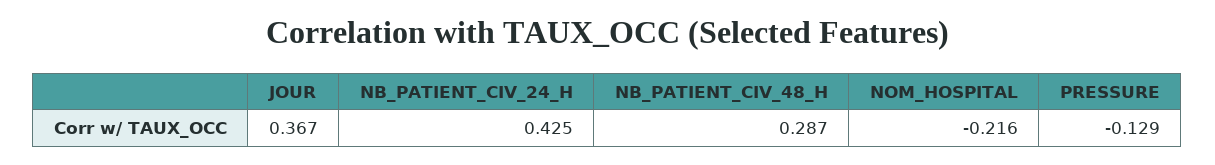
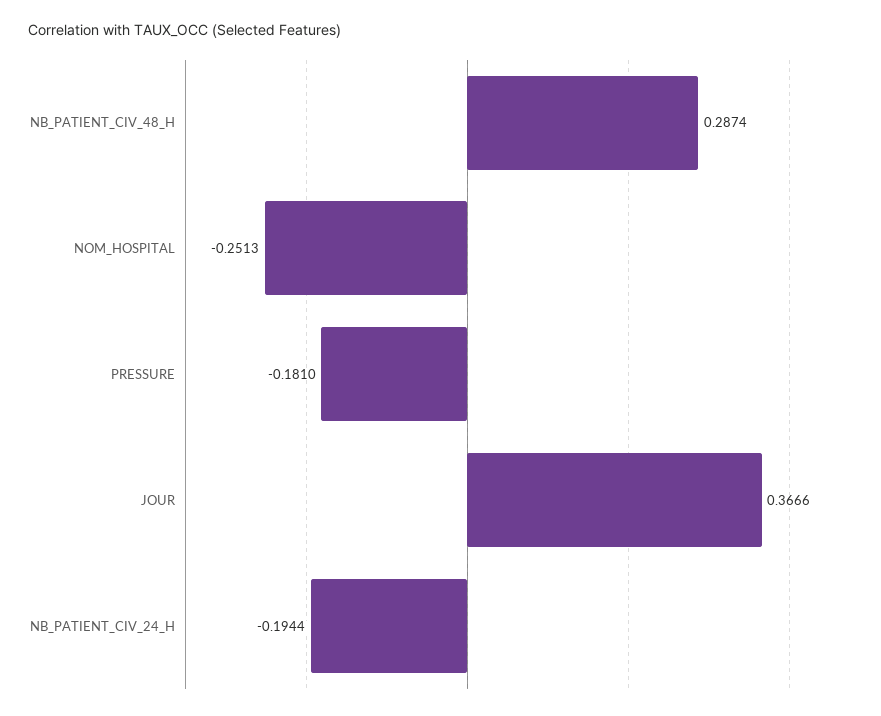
  {
    "JOUR": 0.3666,
-   "NB_PATIENT_CIV_24_H": 0.425,
+   "NB_PATIENT_CIV_24_H": -0.1944,
    "NB_PATIENT_CIV_48_H": 0.2874,
-   "NOM_HOSPITAL": -0.216,
+   "NOM_HOSPITAL": -0.2513,
-   "PRESSURE": -0.129
+   "PRESSURE": -0.181
  }

